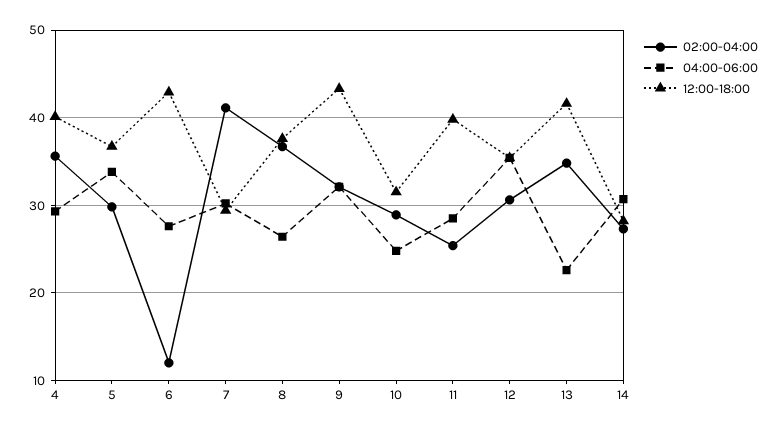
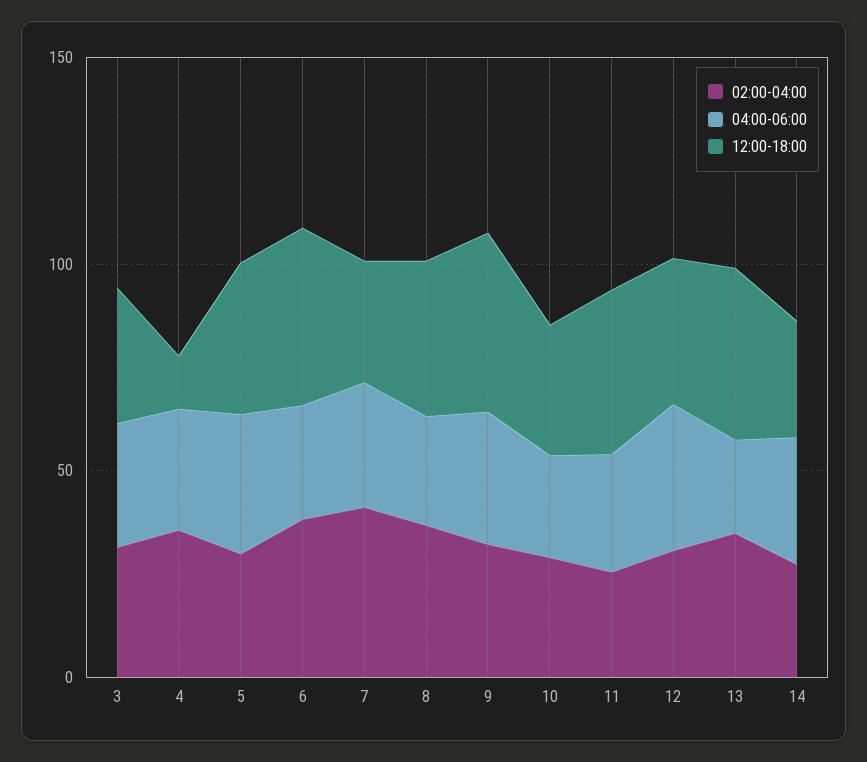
  {
    "02:00-04:00": {
      "4": 36,
      "5": 30,
-     "6": 12,
+     "6": 40,
      "7": 41,
      "8": 37,
      "9": 32,
      "10": 29,
      "11": 25,
      "12": 31,
      "13": 35,
-     "14": 27
+     "14": 27,
+     "3": 30
    },
    "04:00-06:00": {
      "4": 29,
      "5": 34,
      "6": 28,
      "7": 30,
      "8": 26,
      "9": 32,
      "10": 25,
      "11": 29,
      "12": 35,
      "13": 23,
-     "14": 31
+     "14": 31,
+     "3": 30
    },
    "12:00-18:00": {
-     "4": 40,
+     "4": 10,
      "5": 37,
      "6": 43,
      "7": 29,
      "8": 38,
      "9": 43,
      "10": 32,
      "11": 40,
      "12": 35,
      "13": 42,
-     "14": 28
+     "14": 28,
+     "3": 30
    }
  }

